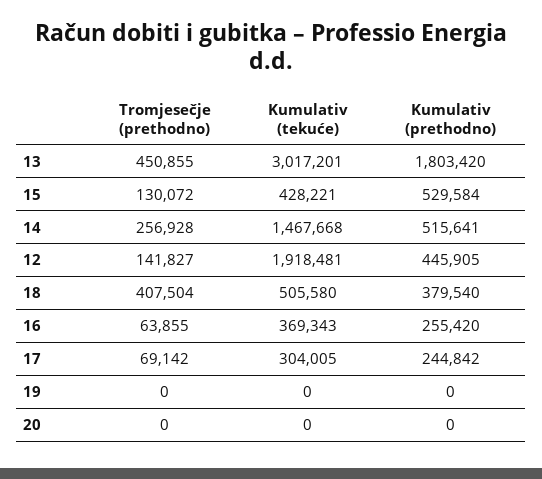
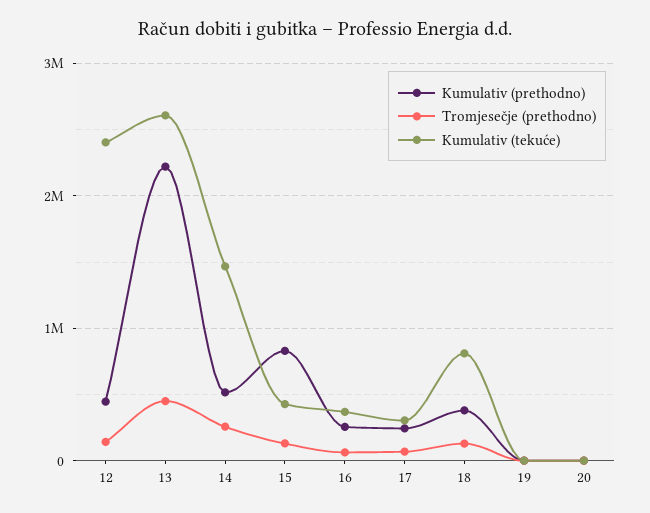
  {
    "Tromjesečje (prethodno)": {
      "13": 450855,
      "15": 130072,
      "14": 256928,
      "12": 141827,
-     "18": 407504,
+     "18": 100000,
      "16": 63855,
      "17": 69142,
      "19": 0,
      "20": 0
    },
    "Kumulativ (tekuće)": {
-     "13": 3017201,
+     "13": 2600000,
      "15": 428221,
      "14": 1467668,
-     "12": 1918481,
+     "12": 2400000,
-     "18": 505580,
+     "18": 800000,
      "16": 369343,
      "17": 304005,
      "19": 0,
      "20": 0
    },
    "Kumulativ (prethodno)": {
-     "13": 1803420,
+     "13": 2200000,
-     "15": 529584,
+     "15": 800000,
      "14": 515641,
      "12": 445905,
      "18": 379540,
      "16": 255420,
      "17": 244842,
      "19": 0,
      "20": 0
    }
  }

